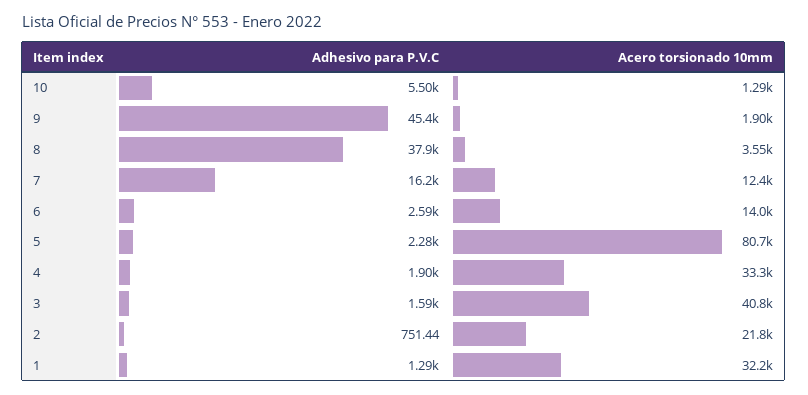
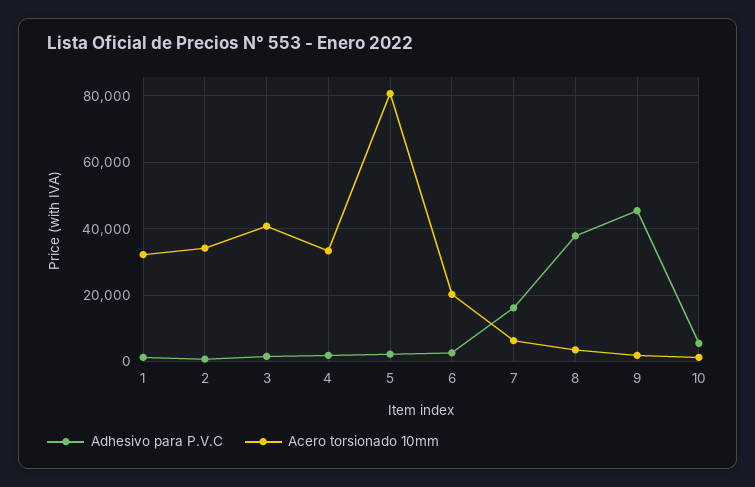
  {
    "Adhesivo para P.V.C": {
      "10": 5500,
      "9": 45400,
      "8": 37900,
      "7": 16200,
      "6": 2590,
      "5": 2280,
      "4": 1900,
      "3": 1590,
      "2": 751.44,
      "1": 1290
    },
    "Acero torsionado 10mm": {
      "10": 1290,
      "9": 1900,
      "8": 3550,
-     "7": 12400,
+     "7": 6000,
-     "6": 14000,
+     "6": 20000,
      "5": 80700,
      "4": 33300,
      "3": 40800,
-     "2": 21800,
+     "2": 34000,
      "1": 32200
    }
  }

